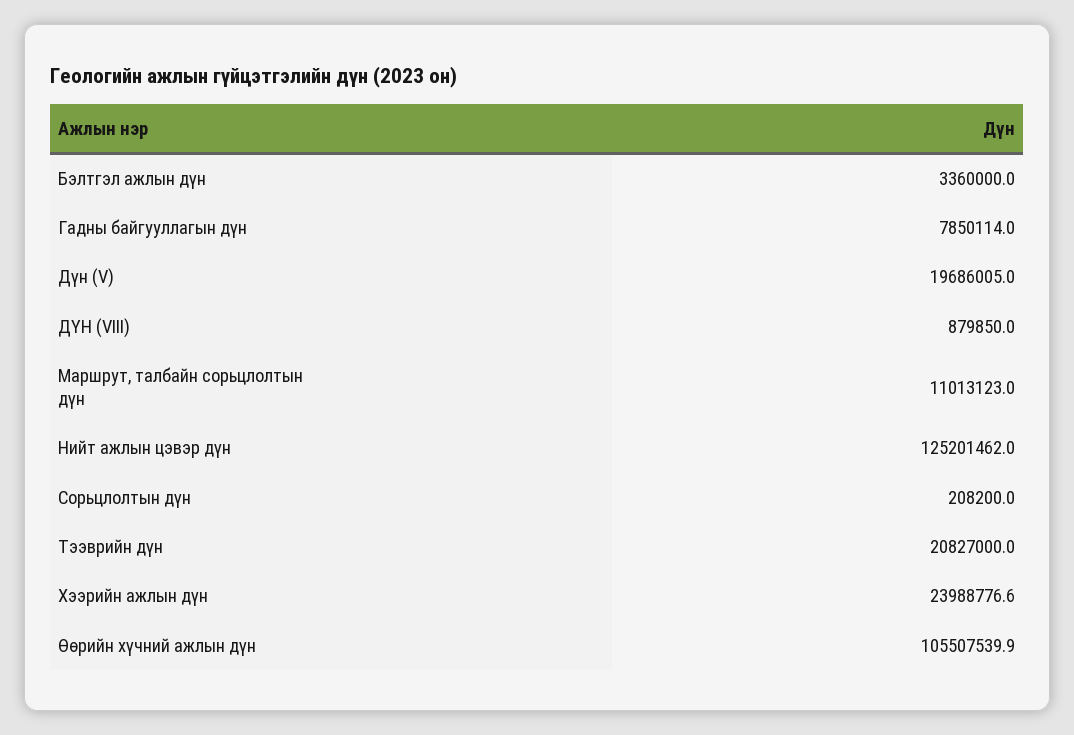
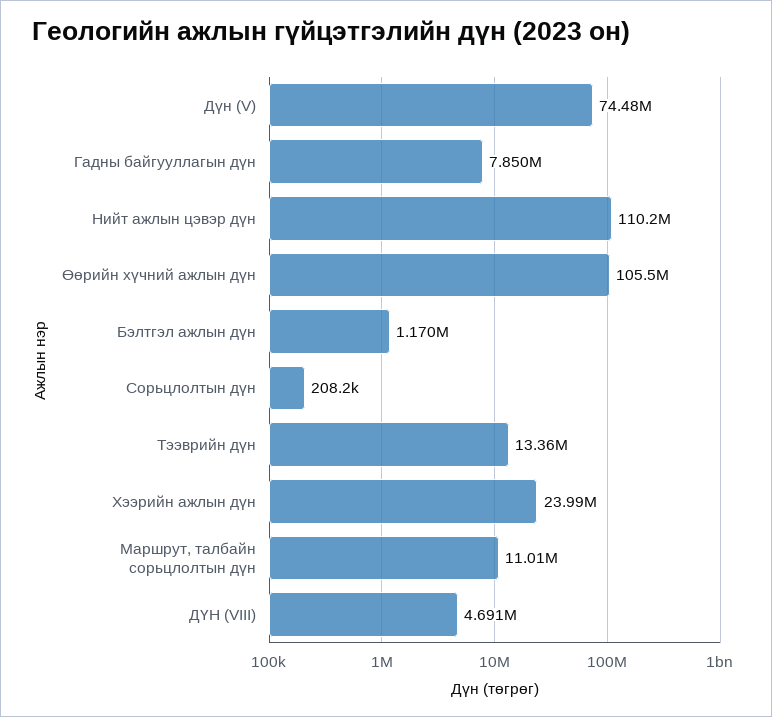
  {
-   "Бэлтгэл ажлын дүн": 3360000,
+   "Бэлтгэл ажлын дүн": 1170000,
    "Гадны байгууллагын дүн": 7850114,
-   "Дүн (V)": 19686005,
+   "Дүн (V)": 74480000,
-   "ДҮН (VIII)": 879850,
+   "ДҮН (VIII)": 4691000,
    "Маршрут, талбайн сорьцлолтын дүн": 11013123,
-   "Нийт ажлын цэвэр дүн": 125201462,
+   "Нийт ажлын цэвэр дүн": 110200000,
    "Сорьцлолтын дүн": 208200,
-   "Тээврийн дүн": 20827000,
+   "Тээврийн дүн": 13360000,
    "Хээрийн ажлын дүн": 23988776.6,
    "Өөрийн хүчний ажлын дүн": 105507539.9
  }

